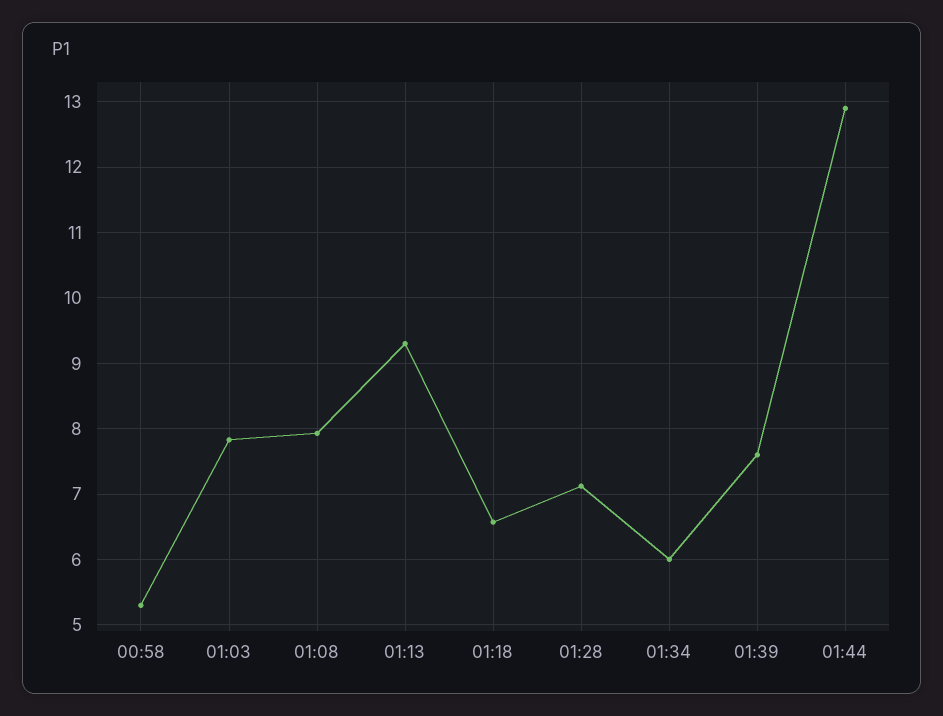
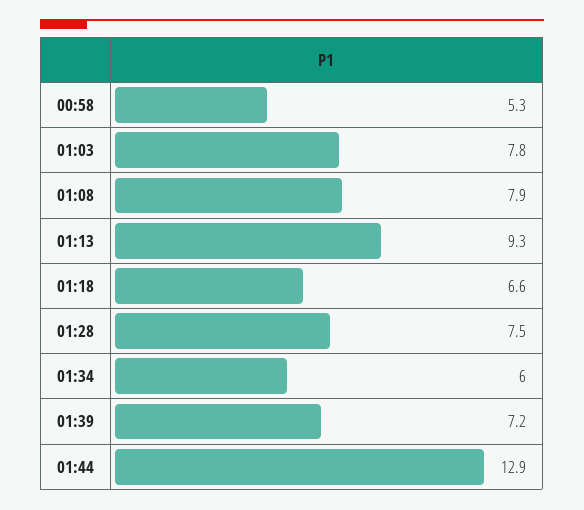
  {
    "00:58": 5.3,
    "01:03": 7.8,
    "01:08": 7.9,
    "01:13": 9.3,
    "01:18": 6.6,
-   "01:28": 7.1,
+   "01:28": 7.5,
    "01:34": 6,
-   "01:39": 7.6,
+   "01:39": 7.2,
    "01:44": 12.9
  }

